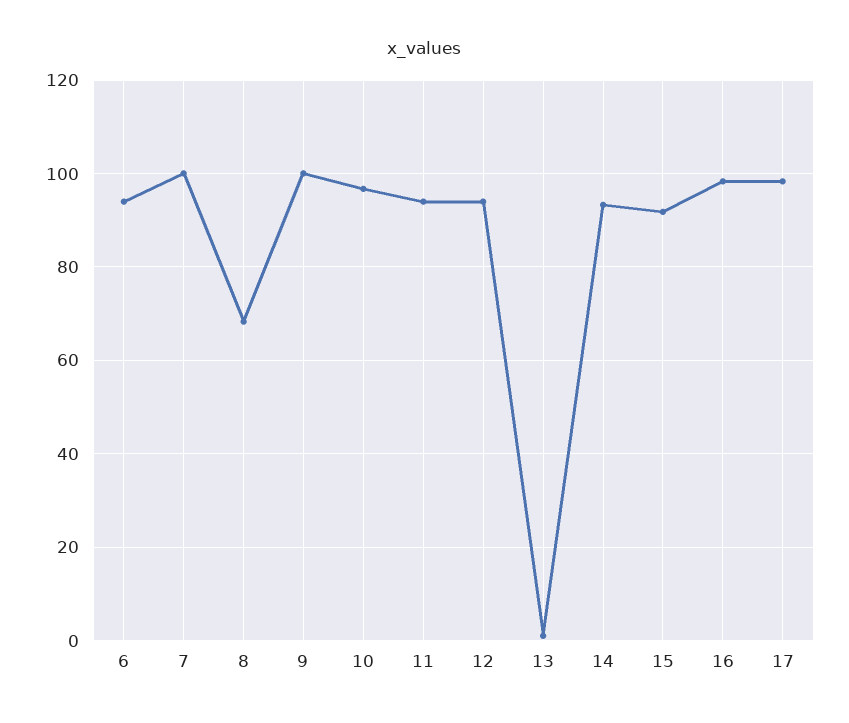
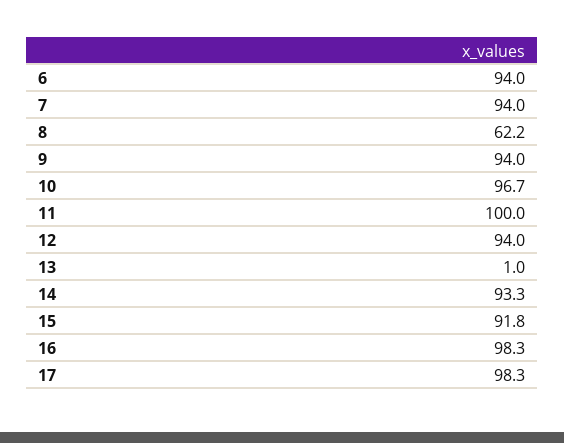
  {
    "6": 94,
-   "7": 100,
+   "7": 94,
-   "8": 68,
+   "8": 62.2,
-   "9": 100,
+   "9": 94,
    "10": 96.7,
-   "11": 94,
+   "11": 100,
    "12": 94,
    "13": 1,
    "14": 93.3,
    "15": 91.8,
    "16": 98.3,
    "17": 98.3
  }

